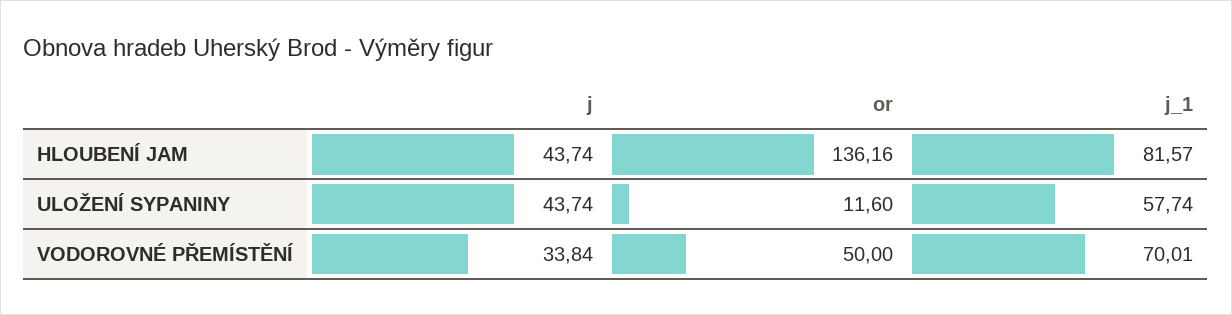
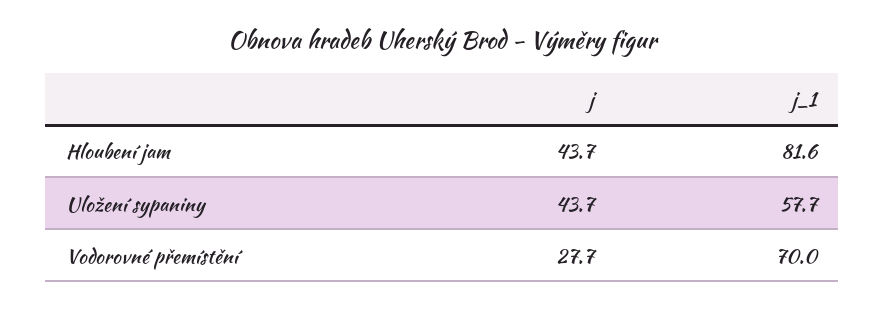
  {
    "j": {
      "HLOUBENÍ JAM": 43.74,
      "ULOŽENÍ SYPANINY": 43.74,
-     "VODOROVNÉ PŘEMÍSTĚNÍ": 33.84
+     "VODOROVNÉ PŘEMÍSTĚNÍ": 27.7
    },
-   "or": {
-     "HLOUBENÍ JAM": 136.16,
-     "ULOŽENÍ SYPANINY": 11.6,
-     "VODOROVNÉ PŘEMÍSTĚNÍ": 50
-   },
    "j_1": {
      "HLOUBENÍ JAM": 81.57,
      "ULOŽENÍ SYPANINY": 57.74,
      "VODOROVNÉ PŘEMÍSTĚNÍ": 70.01
    }
  }

